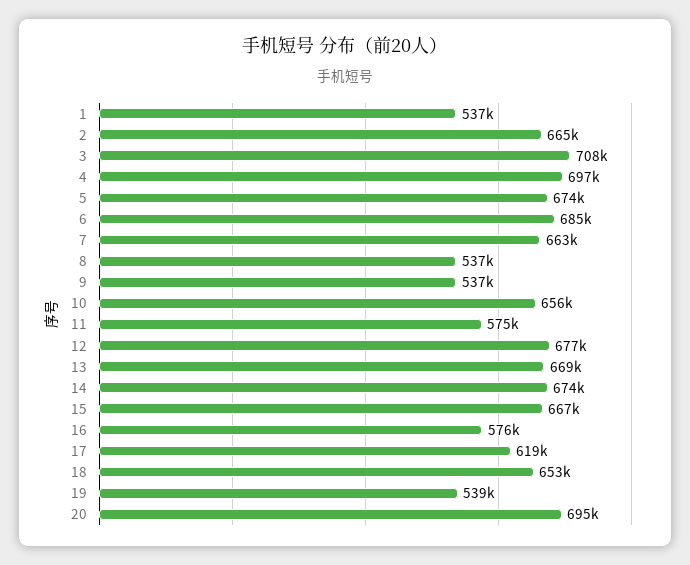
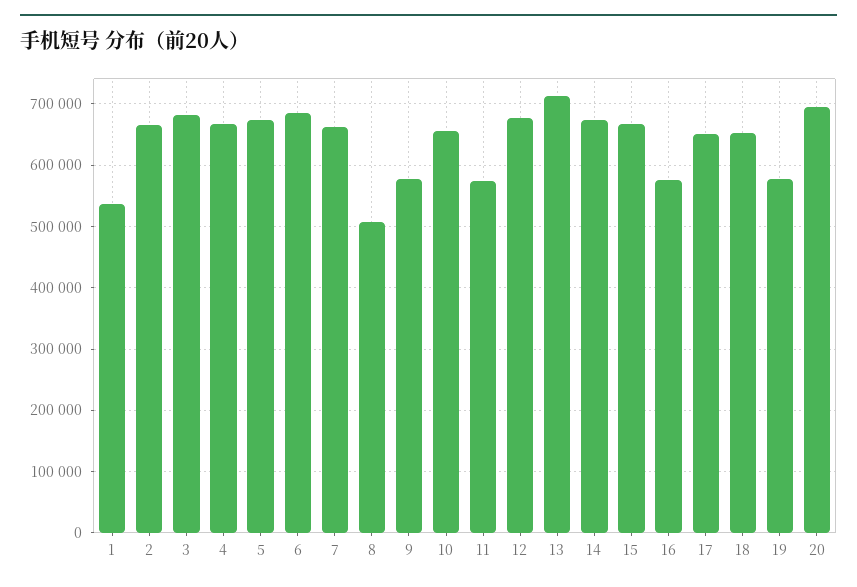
  {
    "1": 537000,
    "2": 665000,
-   "3": 708000,
+   "3": 680000,
-   "4": 697000,
+   "4": 670000,
    "5": 674000,
    "6": 685000,
    "7": 663000,
-   "8": 537000,
+   "8": 510000,
-   "9": 537000,
+   "9": 580000,
    "10": 656000,
    "11": 575000,
    "12": 677000,
-   "13": 669000,
+   "13": 710000,
    "14": 674000,
    "15": 667000,
    "16": 576000,
-   "17": 619000,
+   "17": 650000,
    "18": 653000,
-   "19": 539000,
+   "19": 580000,
    "20": 695000
  }

